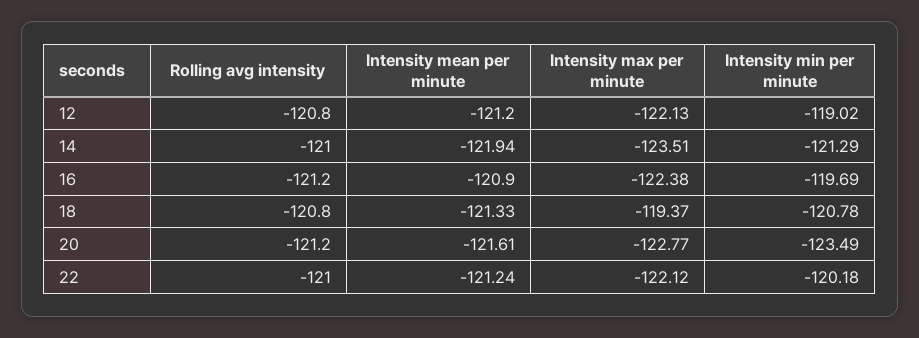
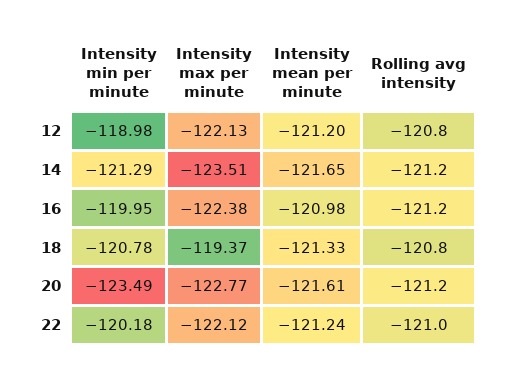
  {
    "Rolling avg intensity": {
      "12": -120.8,
-     "14": -121,
+     "14": -121.2,
      "16": -121.2,
      "18": -120.8,
      "20": -121.2,
      "22": -121
    },
    "Intensity mean per minute": {
      "12": -121.2,
-     "14": -121.94,
+     "14": -121.65,
-     "16": -120.9,
+     "16": -120.98,
      "18": -121.33,
      "20": -121.61,
      "22": -121.24
    },
    "Intensity max per minute": {
      "12": -122.13,
      "14": -123.51,
      "16": -122.38,
      "18": -119.37,
      "20": -122.77,
      "22": -122.12
    },
    "Intensity min per minute": {
-     "12": -119.02,
+     "12": -118.98,
      "14": -121.29,
-     "16": -119.69,
+     "16": -119.95,
      "18": -120.78,
      "20": -123.49,
      "22": -120.18
    }
  }

